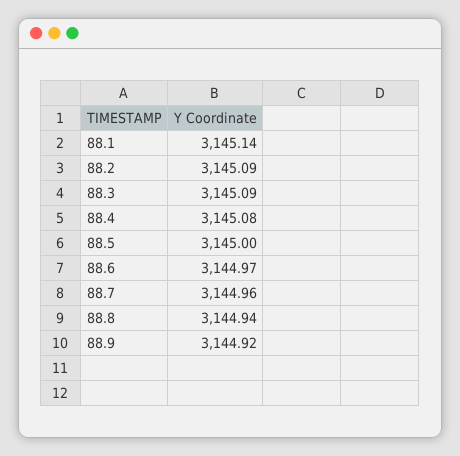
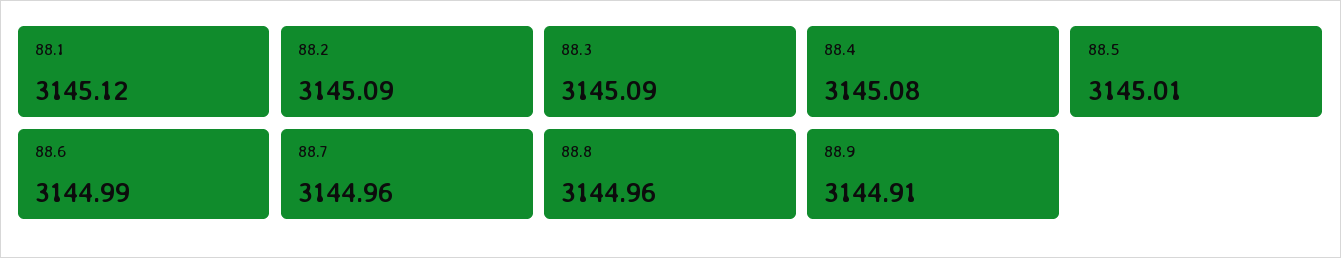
  {
-   "88.1": 3145.14,
+   "88.1": 3145.12,
    "88.2": 3145.09,
    "88.3": 3145.09,
    "88.4": 3145.08,
-   "88.5": 3145,
+   "88.5": 3145.01,
-   "88.6": 3144.97,
+   "88.6": 3144.99,
    "88.7": 3144.96,
-   "88.8": 3144.94,
+   "88.8": 3144.96,
-   "88.9": 3144.92
+   "88.9": 3144.91
  }

